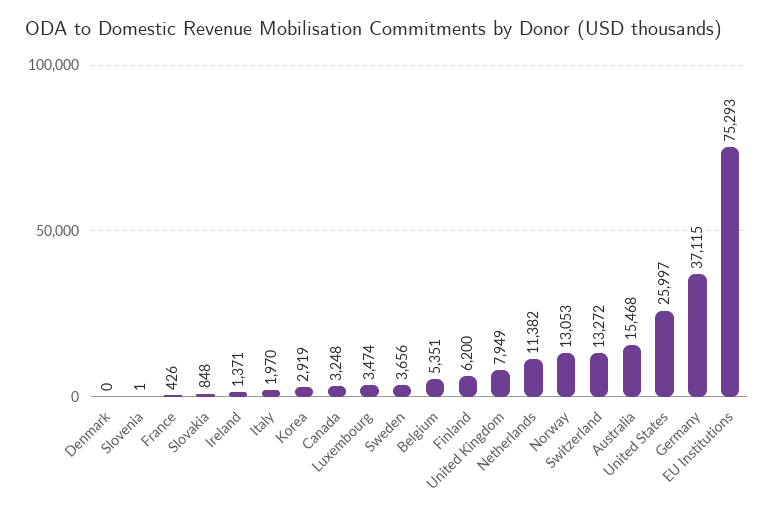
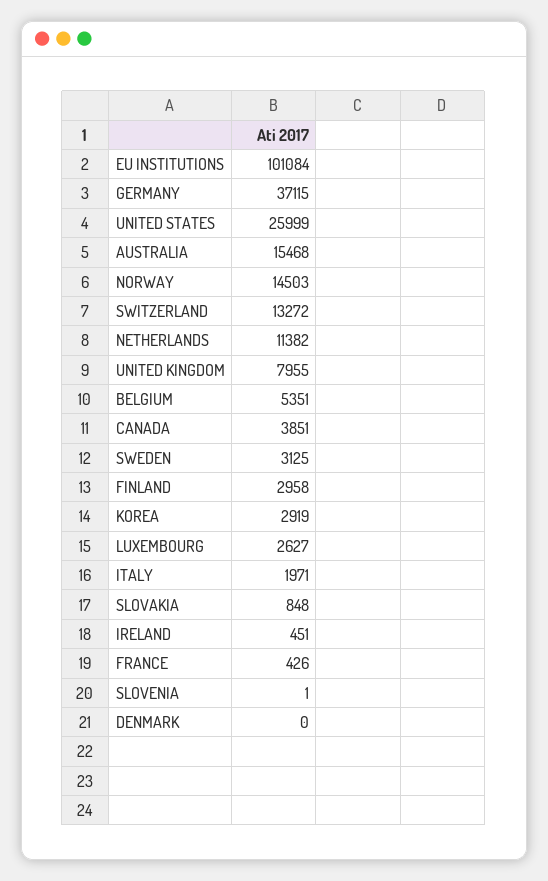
  {
    "Denmark": 0,
    "Slovenia": 1,
    "France": 426,
    "Slovakia": 848,
-   "Ireland": 1371,
+   "Ireland": 451,
-   "Italy": 1970,
+   "Italy": 1971,
    "Korea": 2919,
-   "Canada": 3248,
+   "Canada": 3851,
-   "Luxembourg": 3474,
+   "Luxembourg": 2627,
-   "Sweden": 3656,
+   "Sweden": 3125,
    "Belgium": 5351,
-   "Finland": 6200,
+   "Finland": 2958,
-   "United Kingdom": 7949,
+   "United Kingdom": 7955,
    "Netherlands": 11382,
-   "Norway": 13053,
+   "Norway": 14503,
    "Switzerland": 13272,
    "Australia": 15468,
-   "United States": 25997,
+   "United States": 25999,
    "Germany": 37115,
-   "EU Institutions": 75293
+   "EU Institutions": 101084
  }

